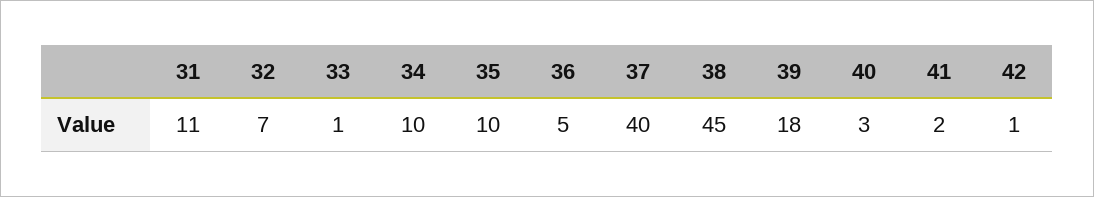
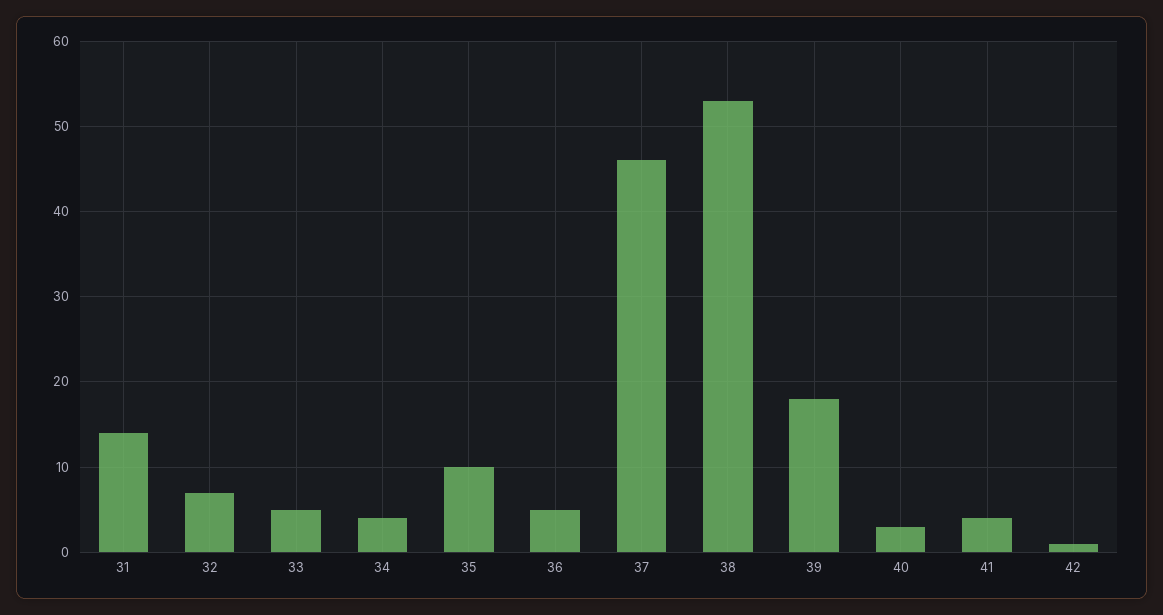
  {
-   "31": 11,
+   "31": 14,
    "32": 7,
-   "33": 1,
+   "33": 5,
-   "34": 10,
+   "34": 4,
    "35": 10,
    "36": 5,
-   "37": 40,
+   "37": 46,
-   "38": 45,
+   "38": 53,
    "39": 18,
    "40": 3,
-   "41": 2,
+   "41": 4,
    "42": 1
  }

